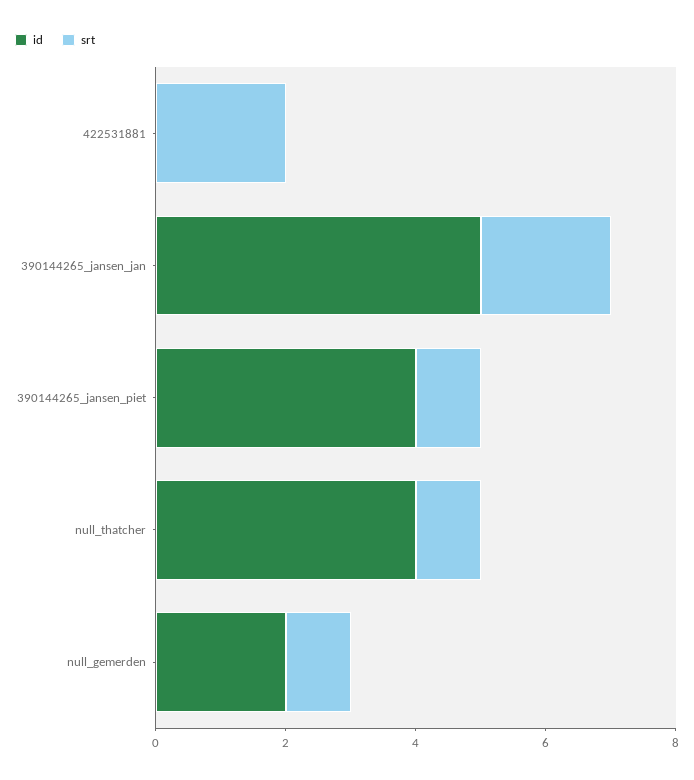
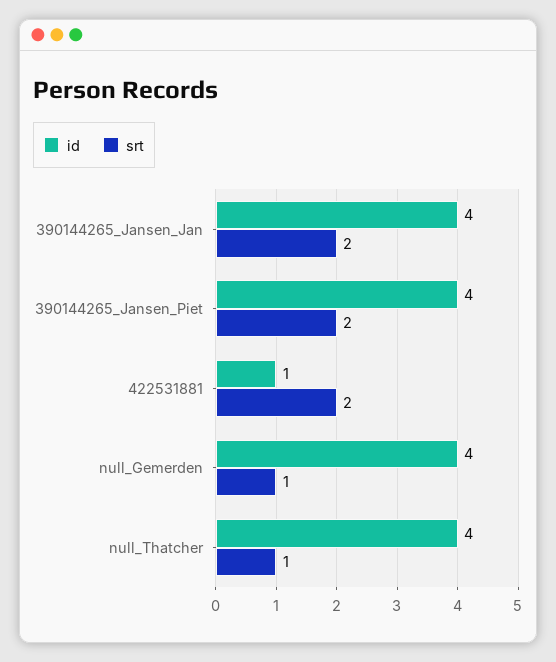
  {
    "id": {
-     "422531881": 0,
+     "422531881": 1,
-     "390144265_jansen_jan": 5,
+     "390144265_jansen_jan": 4,
      "390144265_jansen_piet": 4,
      "null_thatcher": 4,
-     "null_gemerden": 2
+     "null_gemerden": 4
    },
    "srt": {
      "422531881": 2,
      "390144265_jansen_jan": 2,
-     "390144265_jansen_piet": 1,
+     "390144265_jansen_piet": 2,
      "null_thatcher": 1,
      "null_gemerden": 1
    }
  }

